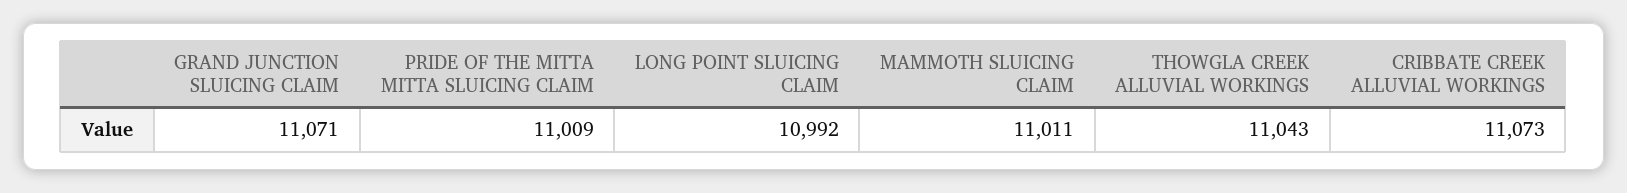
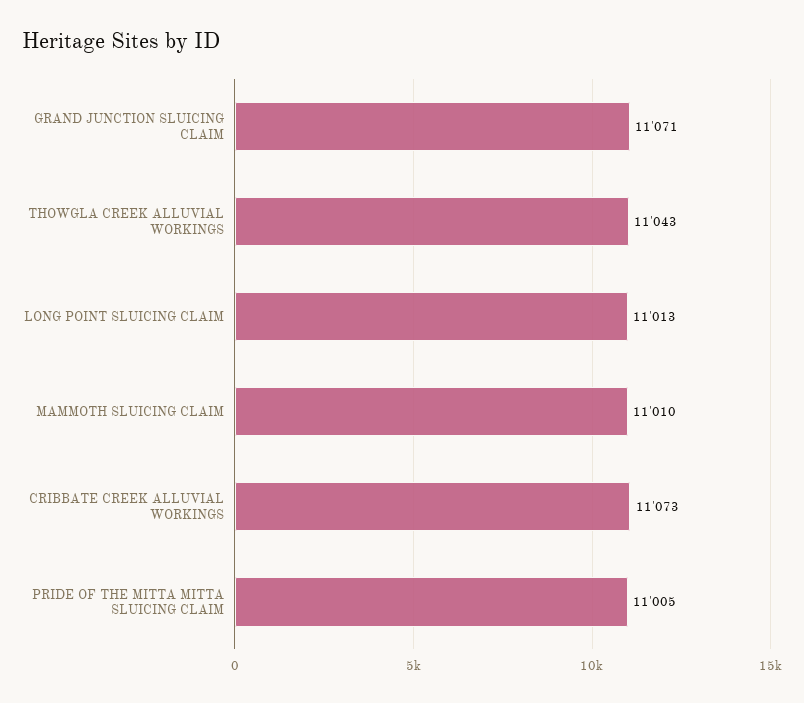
  {
    "GRAND JUNCTION SLUICING CLAIM": 11071,
-   "PRIDE OF THE MITTA MITTA SLUICING CLAIM": 11009,
+   "PRIDE OF THE MITTA MITTA SLUICING CLAIM": 11005,
-   "LONG POINT SLUICING CLAIM": 10992,
+   "LONG POINT SLUICING CLAIM": 11013,
-   "MAMMOTH SLUICING CLAIM": 11011,
+   "MAMMOTH SLUICING CLAIM": 11010,
    "THOWGLA CREEK ALLUVIAL WORKINGS": 11043,
    "CRIBBATE CREEK ALLUVIAL WORKINGS": 11073
  }

